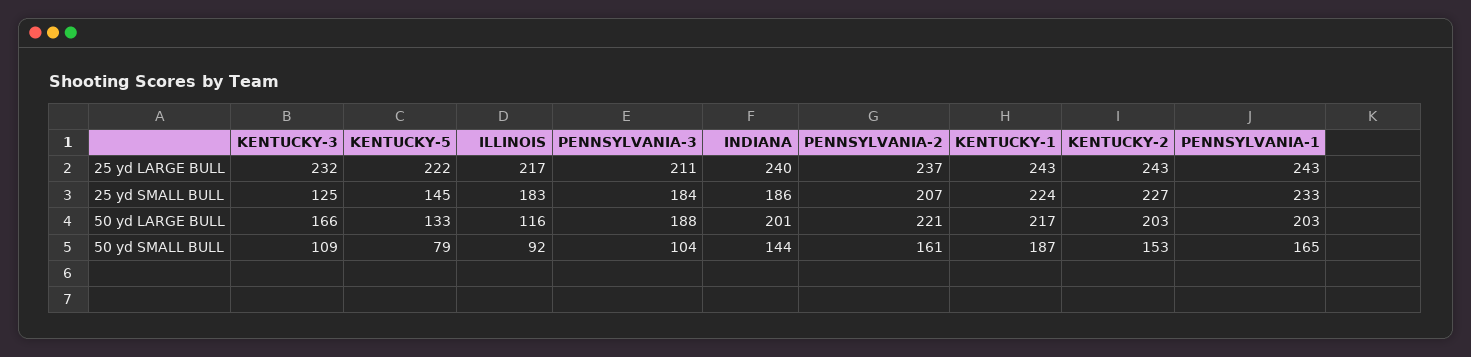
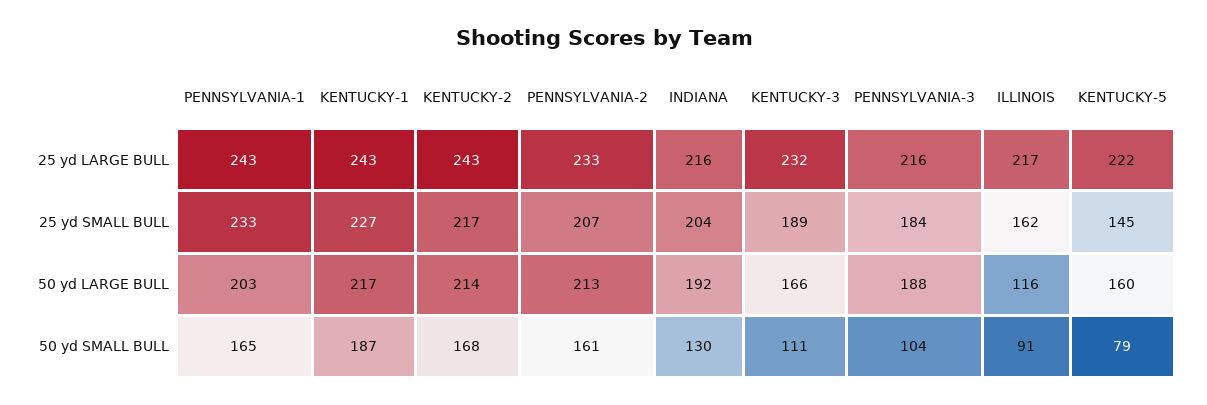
  {
    "KENTUCKY-3": {
      "25 yd LARGE BULL": 232,
-     "25 yd SMALL BULL": 125,
+     "25 yd SMALL BULL": 189,
      "50 yd LARGE BULL": 166,
-     "50 yd SMALL BULL": 109
+     "50 yd SMALL BULL": 111
    },
    "KENTUCKY-5": {
      "25 yd LARGE BULL": 222,
      "25 yd SMALL BULL": 145,
-     "50 yd LARGE BULL": 133,
+     "50 yd LARGE BULL": 160,
      "50 yd SMALL BULL": 79
    },
    "ILLINOIS": {
      "25 yd LARGE BULL": 217,
-     "25 yd SMALL BULL": 183,
+     "25 yd SMALL BULL": 162,
      "50 yd LARGE BULL": 116,
-     "50 yd SMALL BULL": 92
+     "50 yd SMALL BULL": 91
    },
    "PENNSYLVANIA-3": {
-     "25 yd LARGE BULL": 211,
+     "25 yd LARGE BULL": 216,
      "25 yd SMALL BULL": 184,
      "50 yd LARGE BULL": 188,
      "50 yd SMALL BULL": 104
    },
    "INDIANA": {
-     "25 yd LARGE BULL": 240,
+     "25 yd LARGE BULL": 216,
-     "25 yd SMALL BULL": 186,
+     "25 yd SMALL BULL": 204,
-     "50 yd LARGE BULL": 201,
+     "50 yd LARGE BULL": 192,
-     "50 yd SMALL BULL": 144
+     "50 yd SMALL BULL": 130
    },
    "PENNSYLVANIA-2": {
-     "25 yd LARGE BULL": 237,
+     "25 yd LARGE BULL": 233,
      "25 yd SMALL BULL": 207,
-     "50 yd LARGE BULL": 221,
+     "50 yd LARGE BULL": 213,
      "50 yd SMALL BULL": 161
    },
    "KENTUCKY-1": {
      "25 yd LARGE BULL": 243,
-     "25 yd SMALL BULL": 224,
+     "25 yd SMALL BULL": 227,
      "50 yd LARGE BULL": 217,
      "50 yd SMALL BULL": 187
    },
    "KENTUCKY-2": {
      "25 yd LARGE BULL": 243,
-     "25 yd SMALL BULL": 227,
+     "25 yd SMALL BULL": 217,
-     "50 yd LARGE BULL": 203,
+     "50 yd LARGE BULL": 214,
-     "50 yd SMALL BULL": 153
+     "50 yd SMALL BULL": 168
    },
    "PENNSYLVANIA-1": {
      "25 yd LARGE BULL": 243,
      "25 yd SMALL BULL": 233,
      "50 yd LARGE BULL": 203,
      "50 yd SMALL BULL": 165
    }
  }

